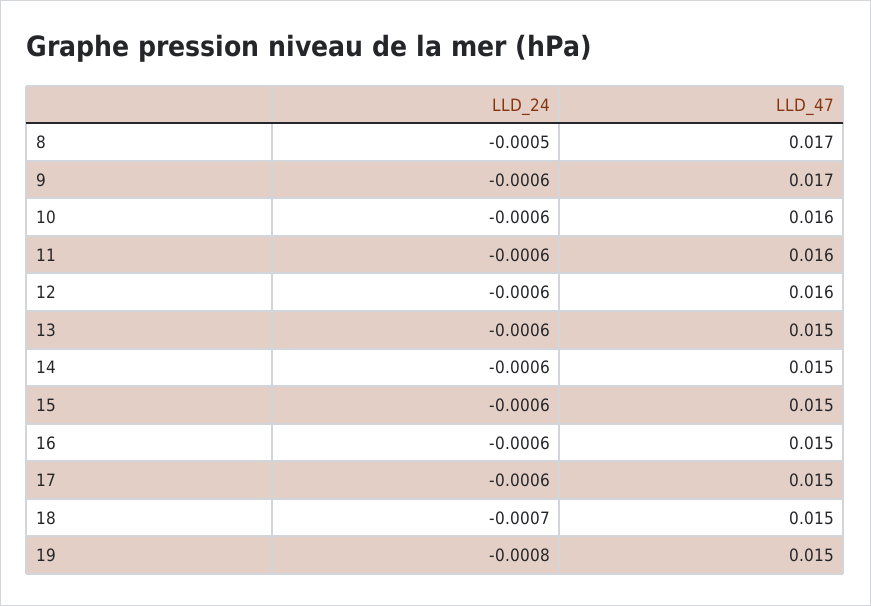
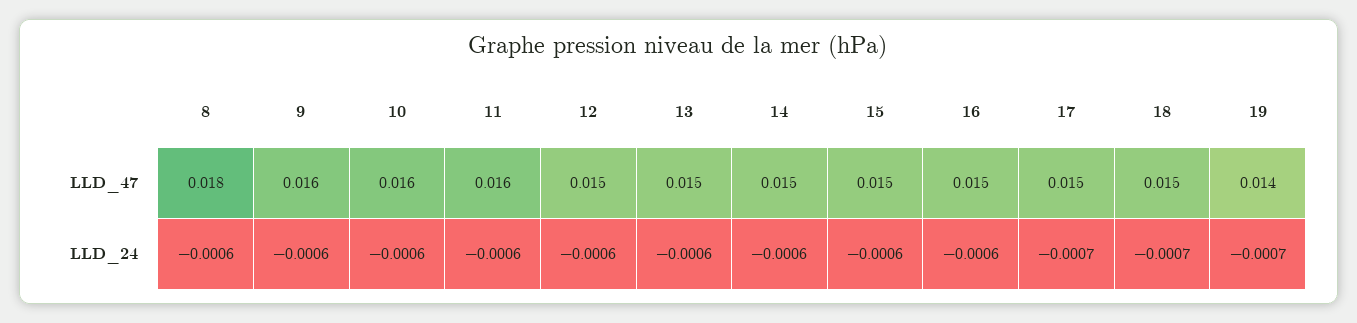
  {
    "LLD_24": {
-     "8": -0.0005,
+     "8": -0.0006,
      "9": -0.0006,
      "10": -0.0006,
      "11": -0.0006,
      "12": -0.0006,
      "13": -0.0006,
      "14": -0.0006,
      "15": -0.0006,
      "16": -0.0006,
-     "17": -0.0006,
+     "17": -0.0007,
      "18": -0.0007,
-     "19": -0.0008
+     "19": -0.0007
    },
    "LLD_47": {
-     "8": 0.017,
+     "8": 0.018,
-     "9": 0.017,
+     "9": 0.016,
      "10": 0.016,
      "11": 0.016,
-     "12": 0.016,
+     "12": 0.015,
      "13": 0.015,
      "14": 0.015,
      "15": 0.015,
      "16": 0.015,
      "17": 0.015,
      "18": 0.015,
-     "19": 0.015
+     "19": 0.014
    }
  }

